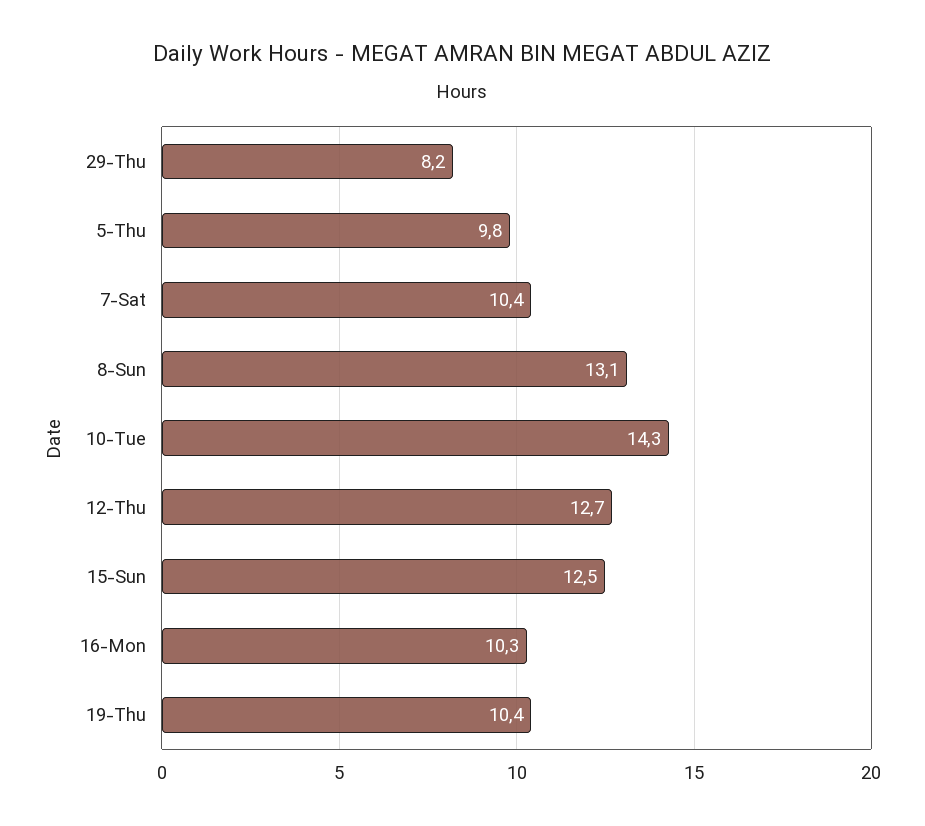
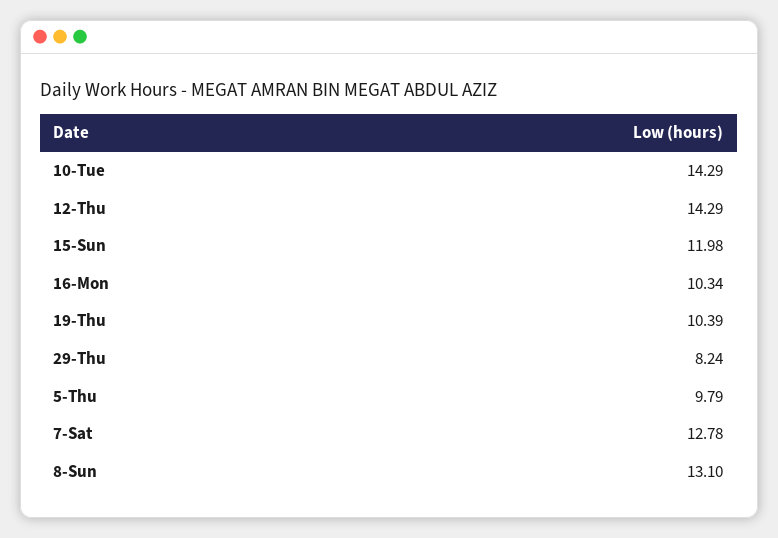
  {
    "29-Thu": 8.24,
    "5-Thu": 9.79,
-   "7-Sat": 10.4,
+   "7-Sat": 12.78,
    "8-Sun": 13.1,
    "10-Tue": 14.29,
-   "12-Thu": 12.7,
+   "12-Thu": 14.29,
-   "15-Sun": 12.5,
+   "15-Sun": 11.98,
    "16-Mon": 10.34,
    "19-Thu": 10.39
  }

